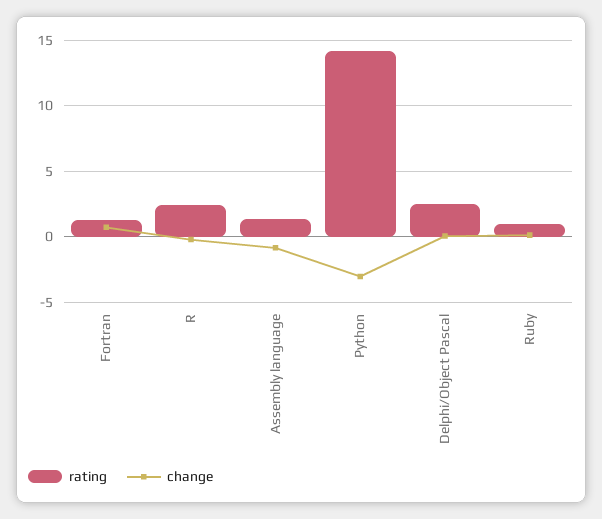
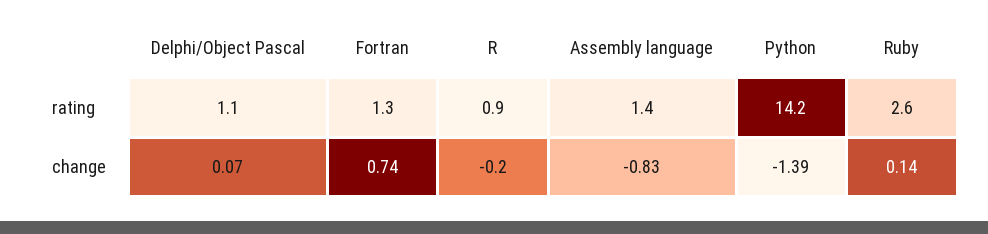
  {
    "rating": {
      "Fortran": 1.3,
-     "R": 2.5,
+     "R": 0.9,
      "Assembly language": 1.4,
      "Python": 14.2,
-     "Delphi/Object Pascal": 2.5,
+     "Delphi/Object Pascal": 1.1,
-     "Ruby": 1
+     "Ruby": 2.6
    },
    "change": {
      "Fortran": 0.74,
      "R": -0.2,
      "Assembly language": -0.83,
-     "Python": -3,
+     "Python": -1.39,
      "Delphi/Object Pascal": 0.07,
      "Ruby": 0.14
    }
  }

